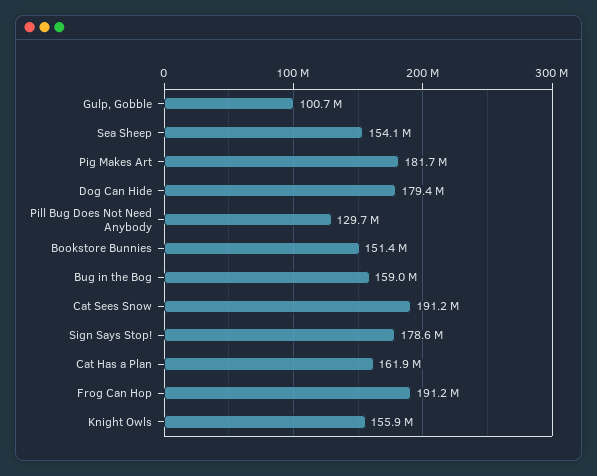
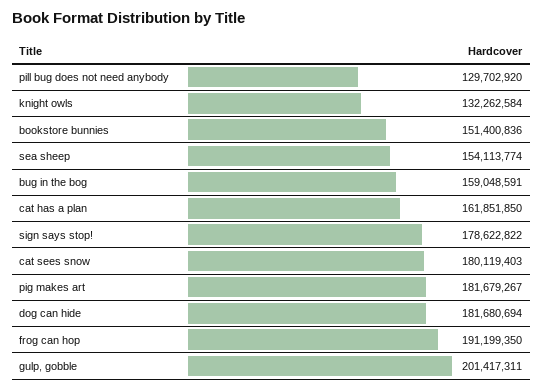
  {
-   "Gulp, Gobble": 100700000,
+   "Gulp, Gobble": 201417311,
    "Sea Sheep": 154113774,
    "Pig Makes Art": 181679267,
-   "Dog Can Hide": 179400000,
+   "Dog Can Hide": 181680694,
    "Pill Bug Does Not Need Anybody": 129702920,
    "Bookstore Bunnies": 151400836,
    "Bug in the Bog": 159048591,
-   "Cat Sees Snow": 191200000,
+   "Cat Sees Snow": 180119403,
    "Sign Says Stop!": 178622822,
    "Cat Has a Plan": 161851850,
    "Frog Can Hop": 191199350,
-   "Knight Owls": 155900000
+   "Knight Owls": 132262584
  }

